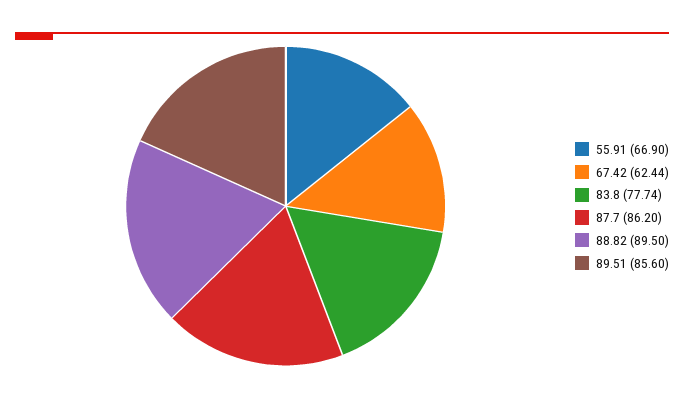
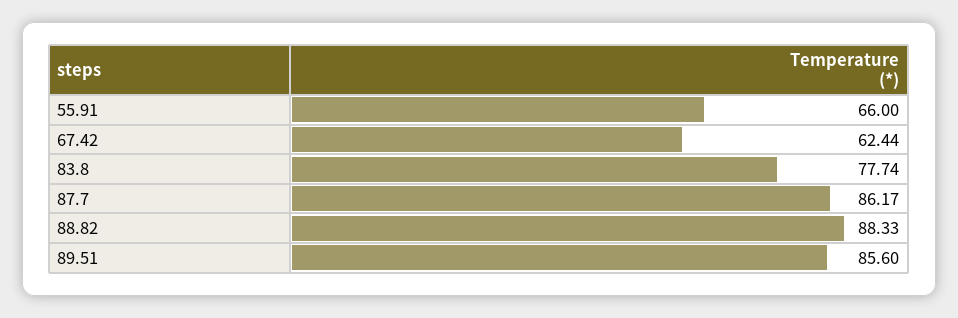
  {
-   "55.91": 66.9,
+   "55.91": 66,
    "67.42": 62.44,
    "83.8": 77.74,
-   "87.7": 86.2,
+   "87.7": 86.17,
-   "88.82": 89.5,
+   "88.82": 88.33,
    "89.51": 85.6
  }

